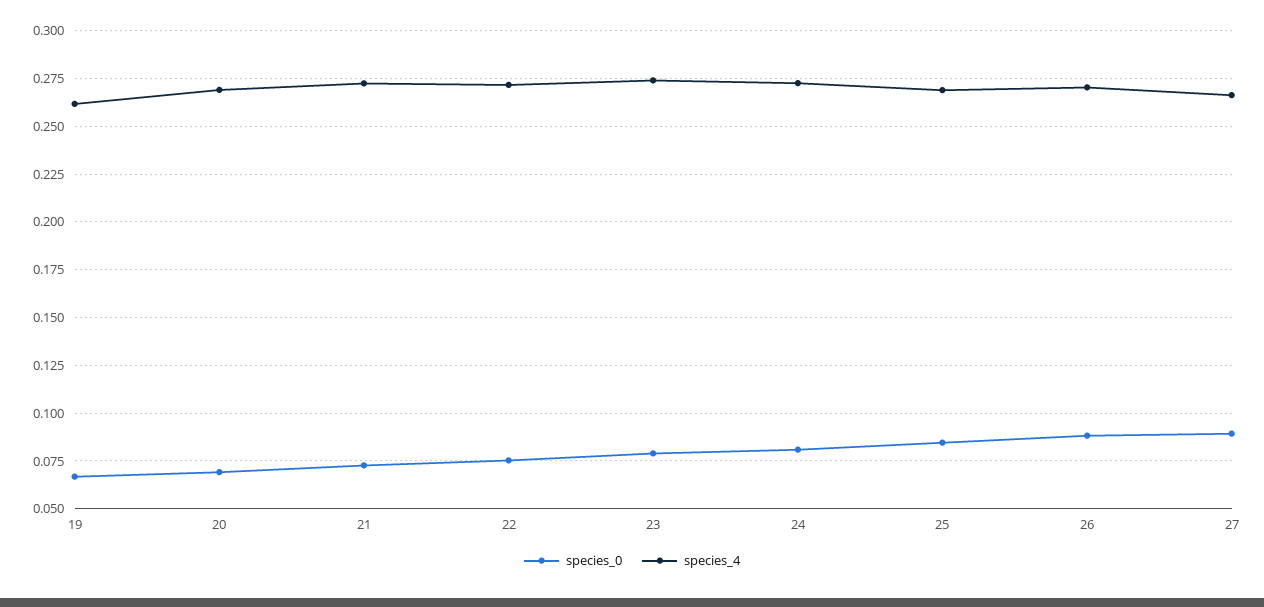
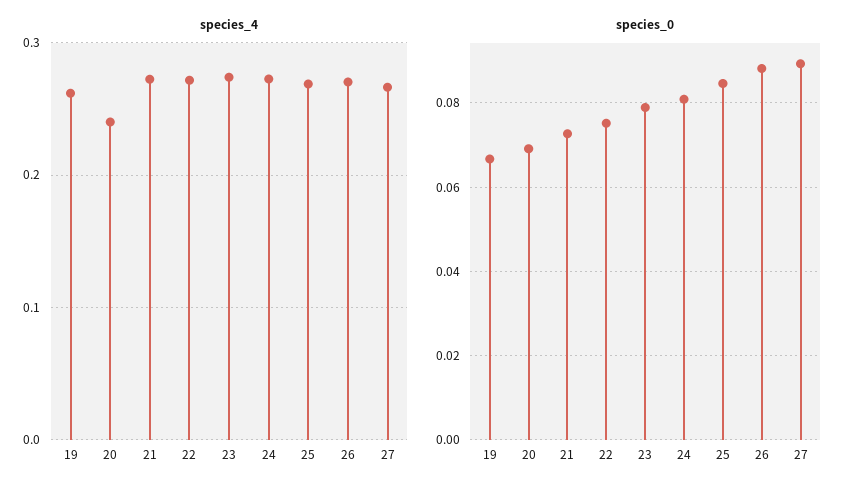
  {
    "species_0": {
      "19": 0.066,
      "20": 0.07,
      "21": 0.072,
      "22": 0.076,
      "23": 0.078,
      "24": 0.08,
      "25": 0.084,
      "26": 0.088,
      "27": 0.09
    },
    "species_4": {
      "19": 0.26,
-     "20": 0.27,
+     "20": 0.24,
      "21": 0.27,
      "22": 0.27,
      "23": 0.275,
      "24": 0.275,
      "25": 0.27,
      "26": 0.27,
      "27": 0.265
    }
  }

